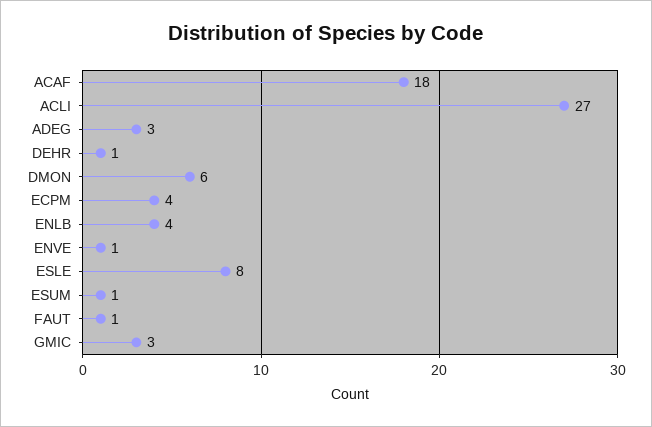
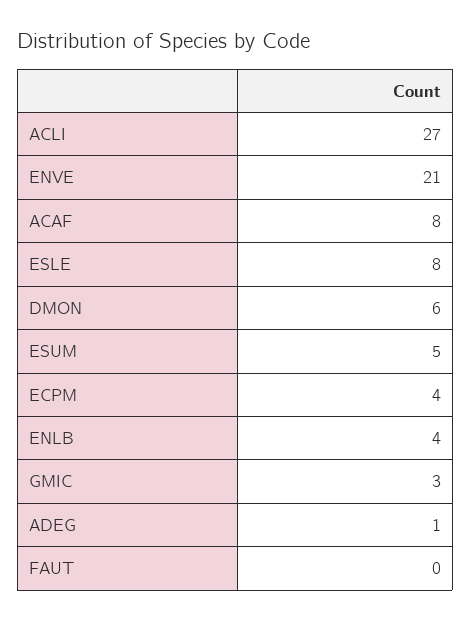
  {
-   "ACAF": 18,
+   "ACAF": 8,
    "ACLI": 27,
-   "ADEG": 3,
+   "ADEG": 1,
-   "DEHR": 1,
    "DMON": 6,
    "ECPM": 4,
    "ENLB": 4,
-   "ENVE": 1,
+   "ENVE": 21,
    "ESLE": 8,
-   "ESUM": 1,
+   "ESUM": 5,
-   "FAUT": 1,
+   "FAUT": 0,
    "GMIC": 3
  }

